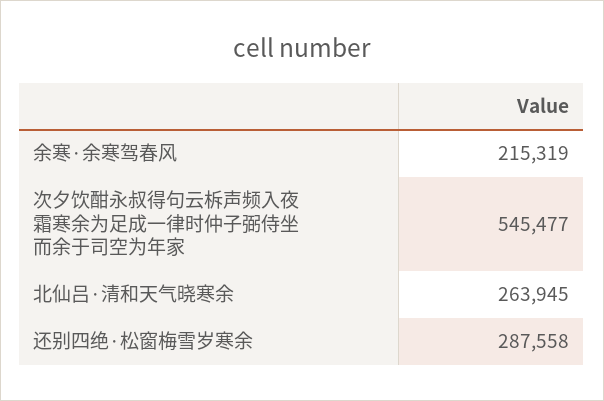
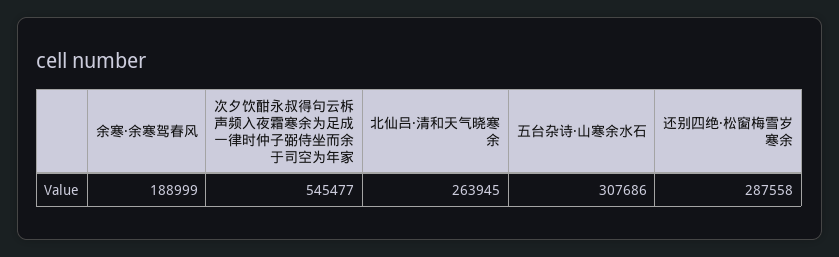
  {
-   "余寒·余寒驾春风": 215319,
+   "余寒·余寒驾春风": 188999,
    "次夕饮酣永叔得句云柝声频入夜霜寒余为足成一律时仲子弼侍坐而余于司空为年家": 545477,
    "北仙吕·清和天气晓寒余": 263945,
-   "还别四绝·松窗梅雪岁寒余": 287558
+   "还别四绝·松窗梅雪岁寒余": 287558,
+   "五台杂诗·山寒余水石": 307686
  }

